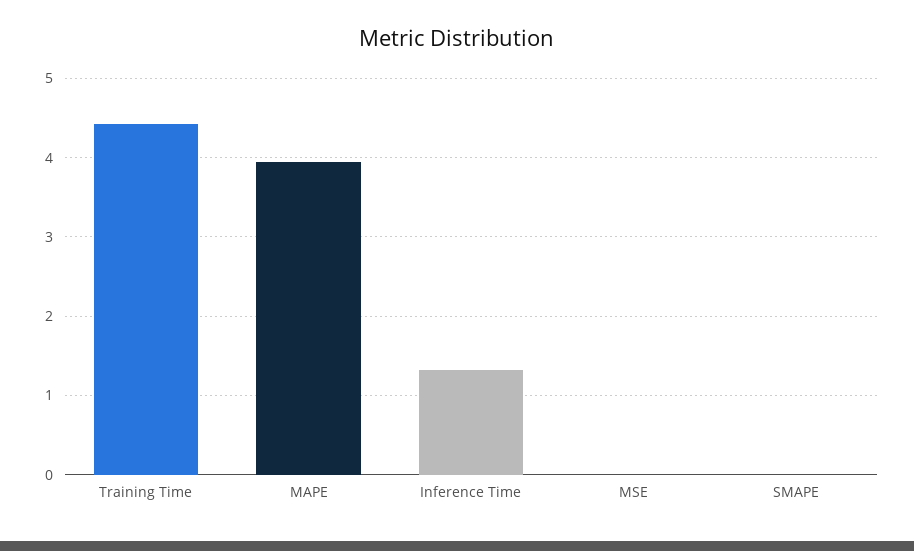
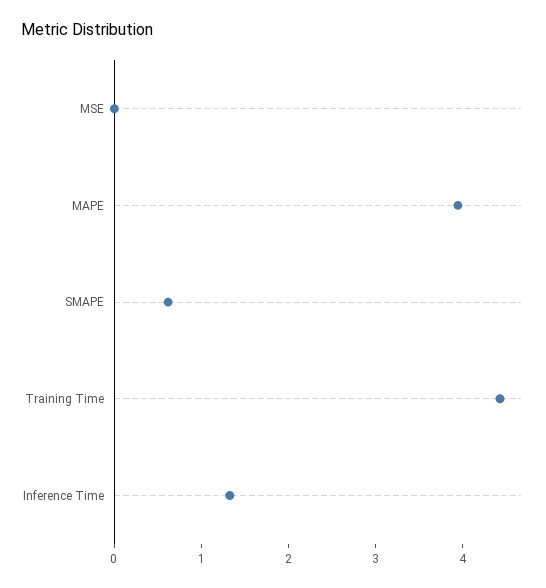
  {
    "Training Time": 4.4,
    "MAPE": 3.9,
    "Inference Time": 1.3,
    "MSE": 0,
-   "SMAPE": 0
+   "SMAPE": 0.6
  }

